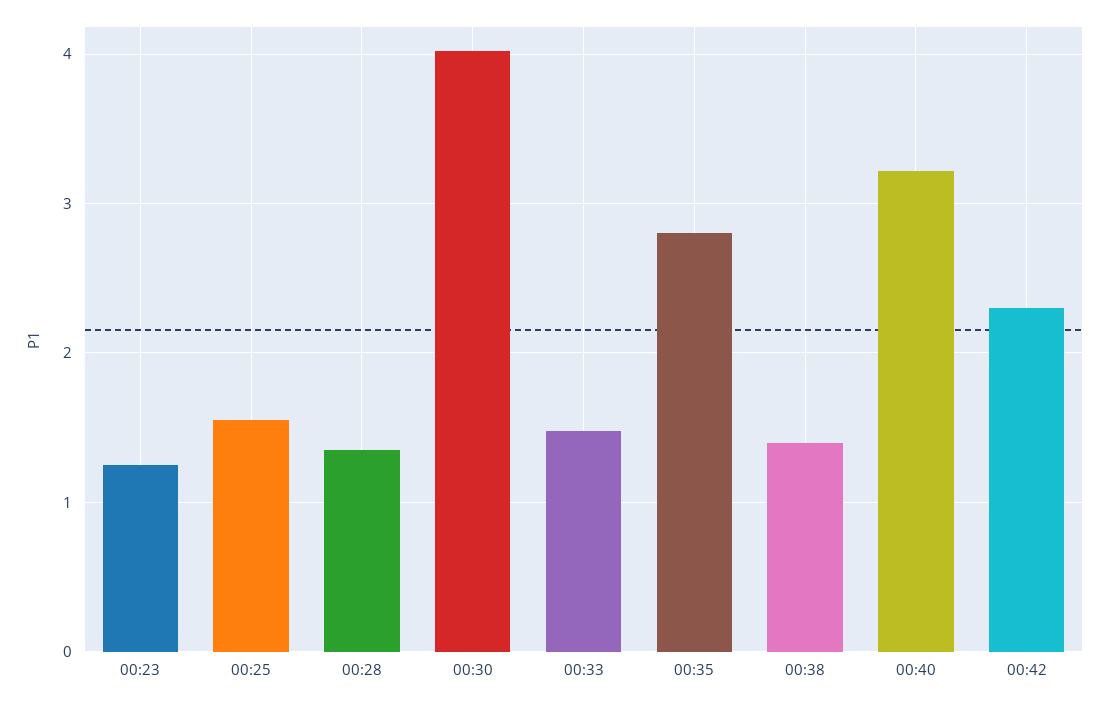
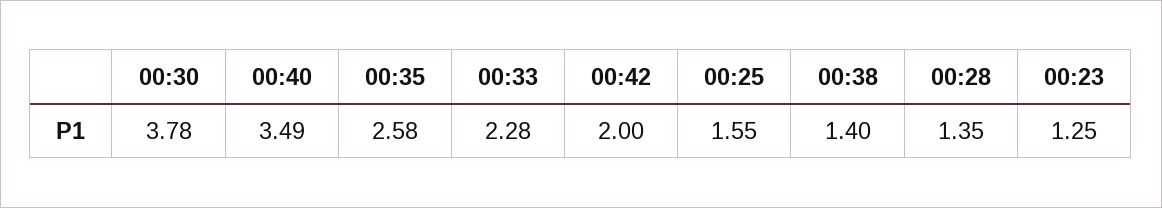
  {
    "00:23": 1.25,
    "00:25": 1.55,
    "00:28": 1.35,
-   "00:30": 4,
+   "00:30": 3.78,
-   "00:33": 1.5,
+   "00:33": 2.28,
-   "00:35": 2.8,
+   "00:35": 2.58,
    "00:38": 1.4,
-   "00:40": 3.2,
+   "00:40": 3.49,
-   "00:42": 2.3
+   "00:42": 2
  }

